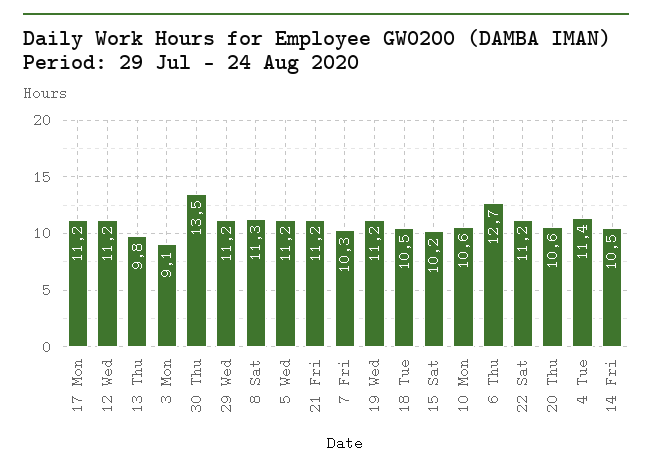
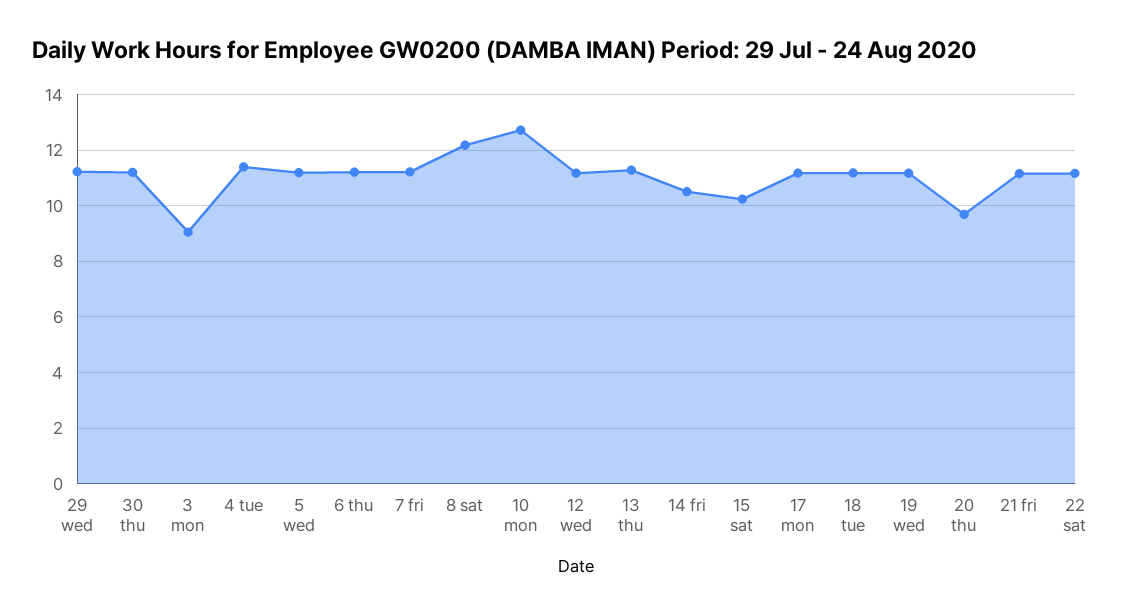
  {
    "17 Mon": 11.2,
    "12 Wed": 11.2,
-   "13 Thu": 9.8,
+   "13 Thu": 11.25,
    "3 Mon": 9.1,
-   "30 Thu": 13.5,
+   "30 Thu": 11.25,
    "29 Wed": 11.2,
-   "8 Sat": 11.3,
+   "8 Sat": 12.25,
    "5 Wed": 11.2,
    "21 Fri": 11.2,
-   "7 Fri": 10.3,
+   "7 Fri": 11.25,
    "19 Wed": 11.2,
-   "18 Tue": 10.5,
+   "18 Tue": 11.25,
    "15 Sat": 10.2,
-   "10 Mon": 10.6,
+   "10 Mon": 12.75,
-   "6 Thu": 12.7,
+   "6 Thu": 11.25,
    "22 Sat": 11.2,
-   "20 Thu": 10.6,
+   "20 Thu": 9.75,
    "4 Tue": 11.4,
    "14 Fri": 10.5
  }

